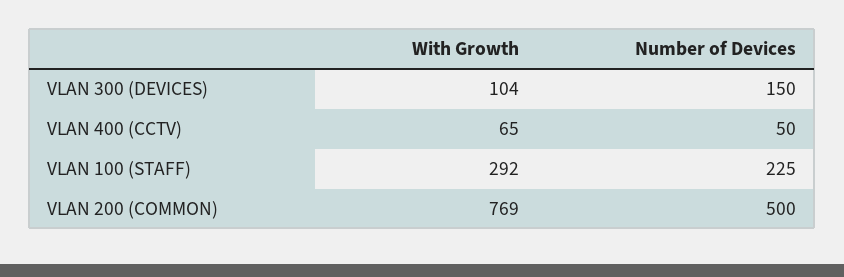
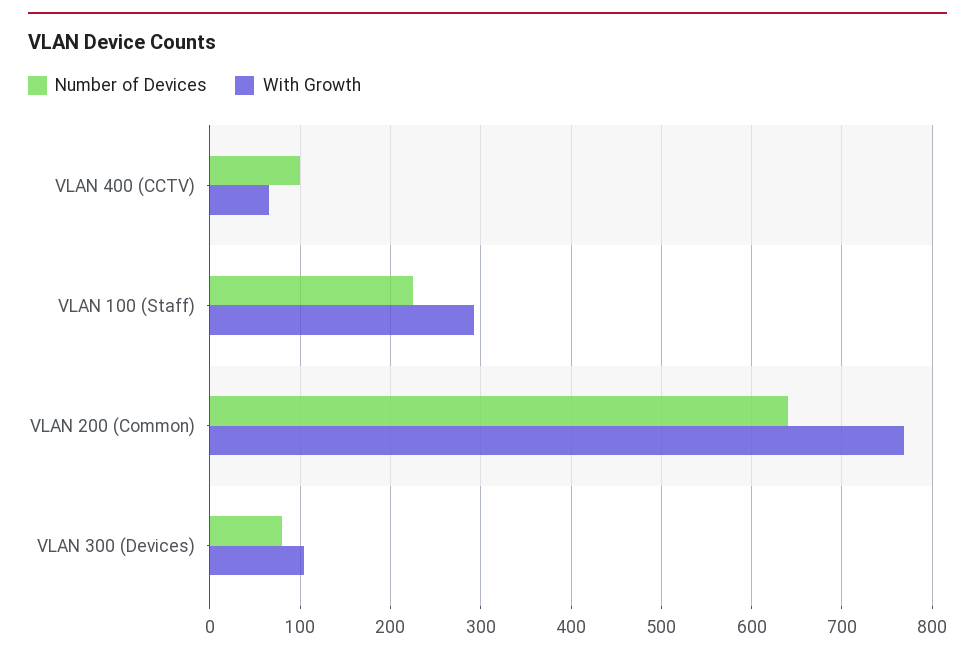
  {
    "With Growth": {
      "VLAN 300 (DEVICES)": 104,
      "VLAN 400 (CCTV)": 65,
      "VLAN 100 (STAFF)": 292,
      "VLAN 200 (COMMON)": 769
    },
    "Number of Devices": {
-     "VLAN 300 (DEVICES)": 150,
+     "VLAN 300 (DEVICES)": 80,
-     "VLAN 400 (CCTV)": 50,
+     "VLAN 400 (CCTV)": 100,
      "VLAN 100 (STAFF)": 225,
-     "VLAN 200 (COMMON)": 500
+     "VLAN 200 (COMMON)": 640
    }
  }

